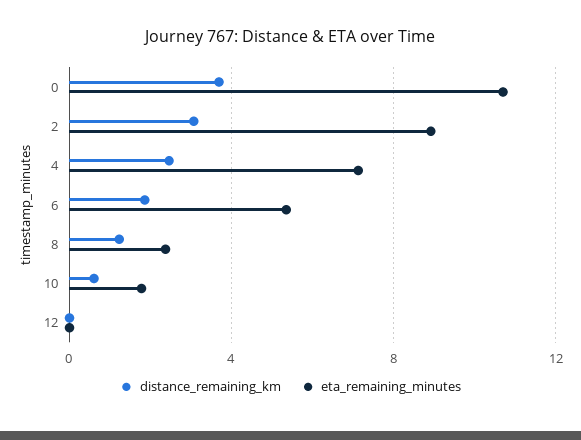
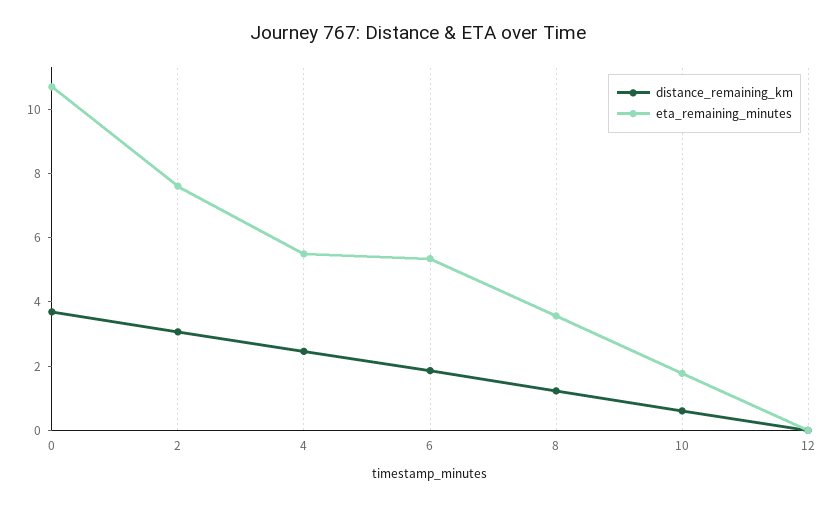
  {
    "distance_remaining_km": {
      "0": 3.5,
      "2": 3,
      "4": 2.5,
      "6": 2,
      "8": 1,
      "10": 0.5,
      "12": 0
    },
    "eta_remaining_minutes": {
      "0": 10.5,
-     "2": 9,
+     "2": 7.5,
-     "4": 7,
+     "4": 5.5,
      "6": 5.5,
-     "8": 2.5,
+     "8": 3.5,
      "10": 2,
      "12": 0
    }
  }

